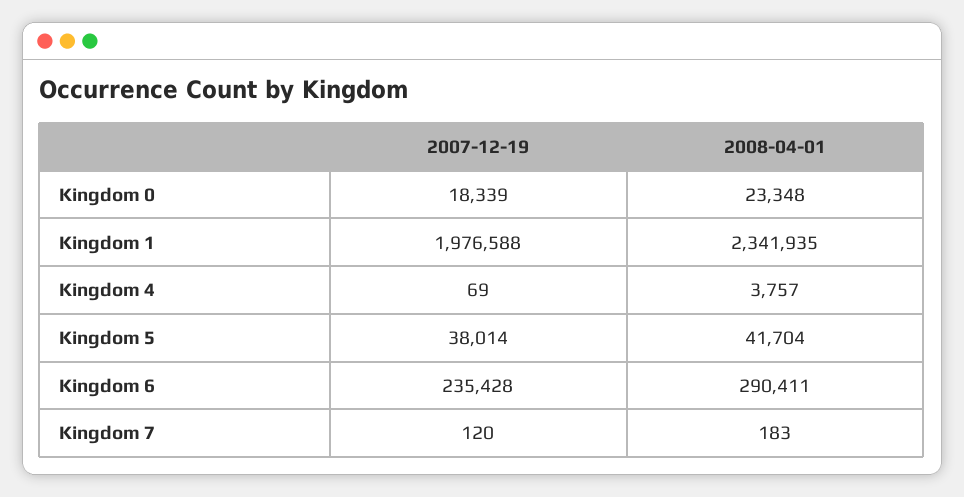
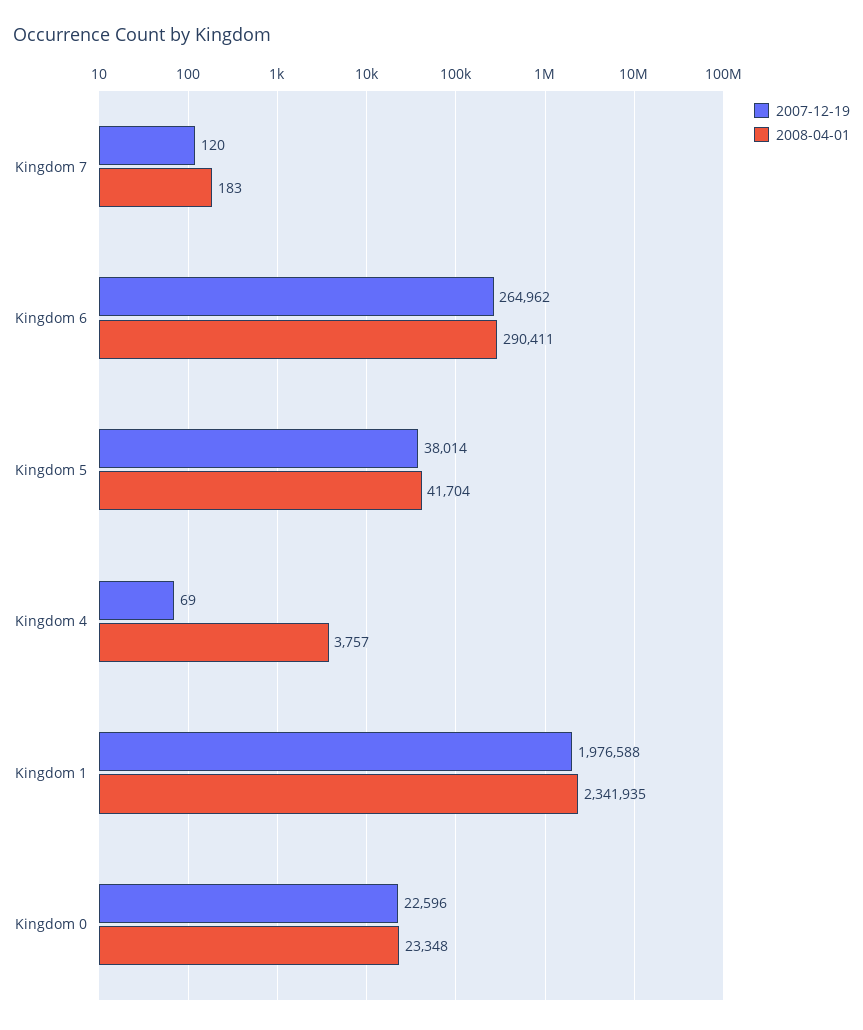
  {
    "2007-12-19": {
-     "Kingdom 0": 18339,
+     "Kingdom 0": 22596,
      "Kingdom 1": 1976588,
      "Kingdom 4": 69,
      "Kingdom 5": 38014,
-     "Kingdom 6": 235428,
+     "Kingdom 6": 264962,
      "Kingdom 7": 120
    },
    "2008-04-01": {
      "Kingdom 0": 23348,
      "Kingdom 1": 2341935,
      "Kingdom 4": 3757,
      "Kingdom 5": 41704,
      "Kingdom 6": 290411,
      "Kingdom 7": 183
    }
  }

